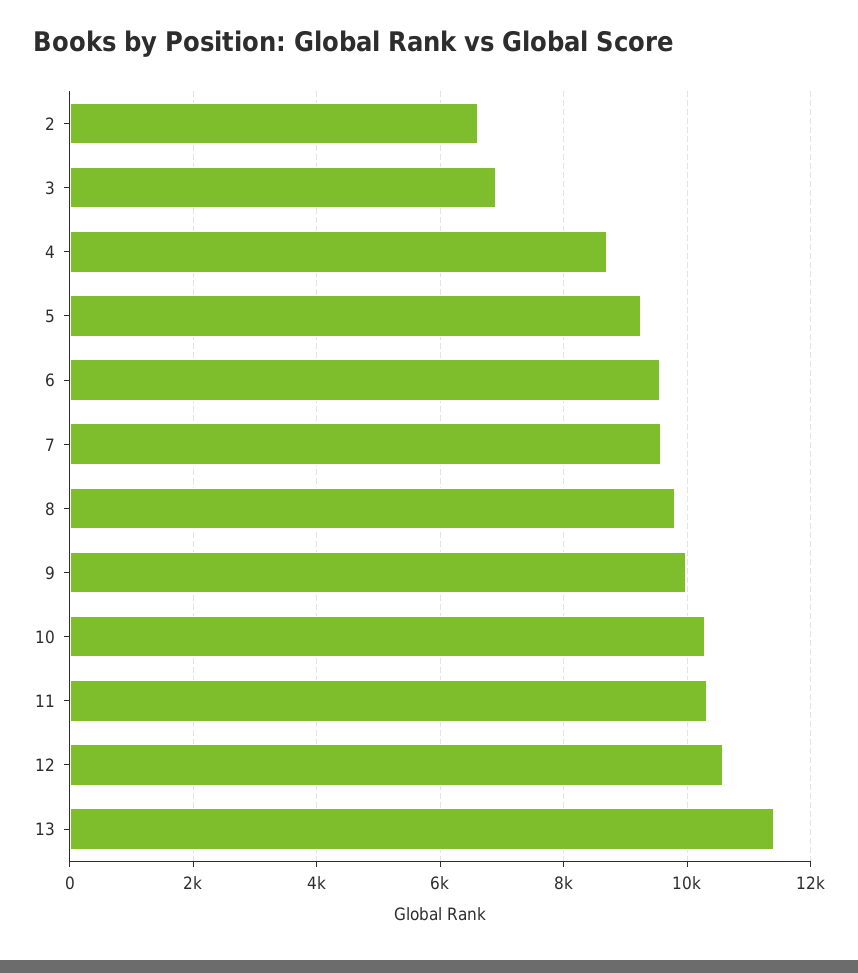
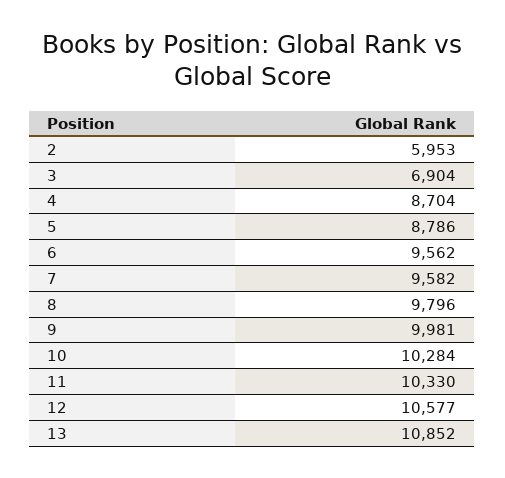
  {
-   "2": 6600,
+   "2": 5953,
    "3": 6904,
    "4": 8704,
-   "5": 9200,
+   "5": 8786,
    "6": 9562,
    "7": 9582,
    "8": 9796,
    "9": 9981,
    "10": 10284,
    "11": 10330,
    "12": 10577,
-   "13": 11400
+   "13": 10852
  }

